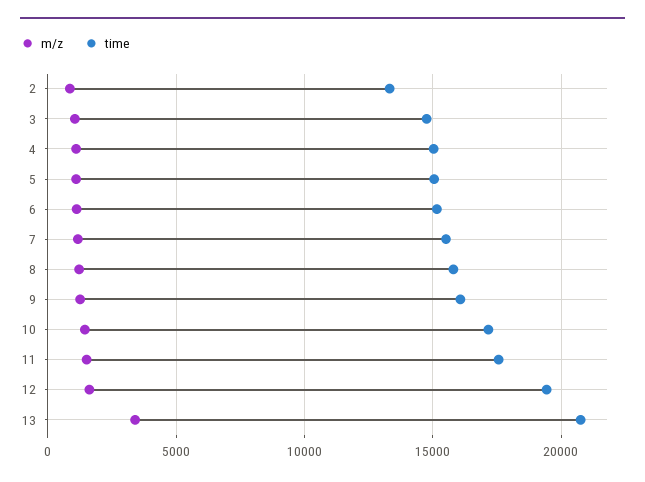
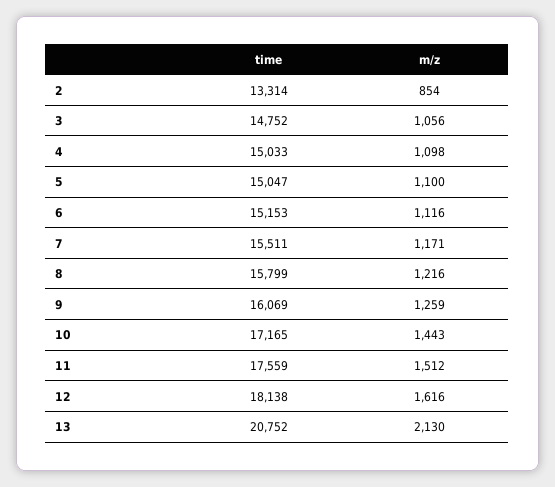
  {
    "m/z": {
      "2": 854,
      "3": 1056,
      "4": 1098,
      "5": 1100,
      "6": 1116,
      "7": 1171,
      "8": 1216,
      "9": 1259,
      "10": 1443,
      "11": 1512,
      "12": 1616,
-     "13": 3500
+     "13": 2130
    },
    "time": {
      "2": 13314,
      "3": 14752,
      "4": 15033,
      "5": 15047,
      "6": 15153,
      "7": 15511,
      "8": 15799,
      "9": 16069,
      "10": 17165,
      "11": 17559,
-     "12": 19500,
+     "12": 18138,
      "13": 20752
    }
  }

